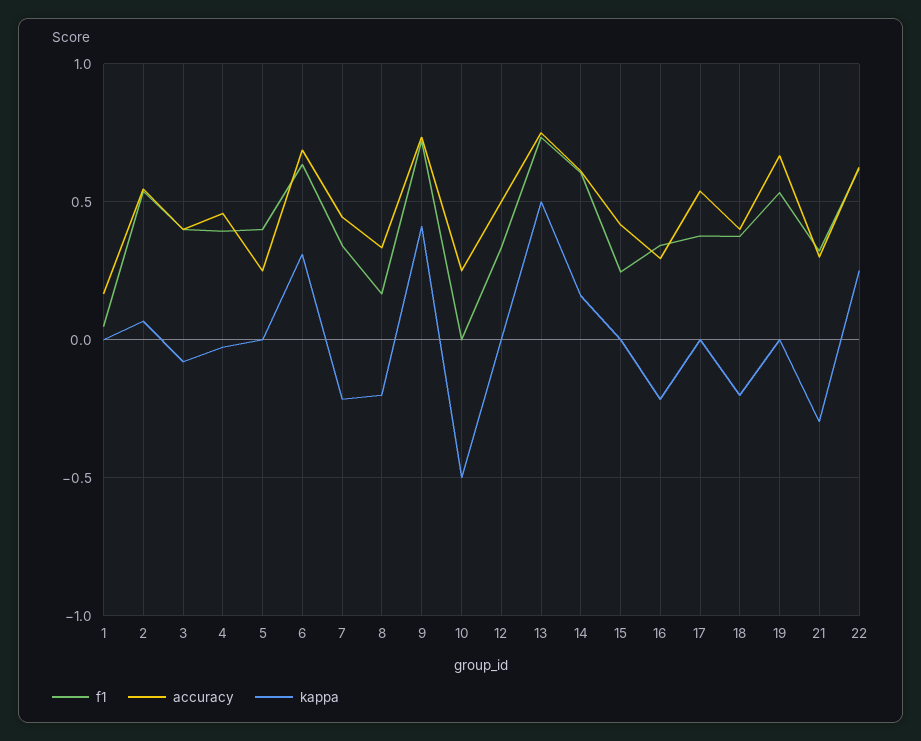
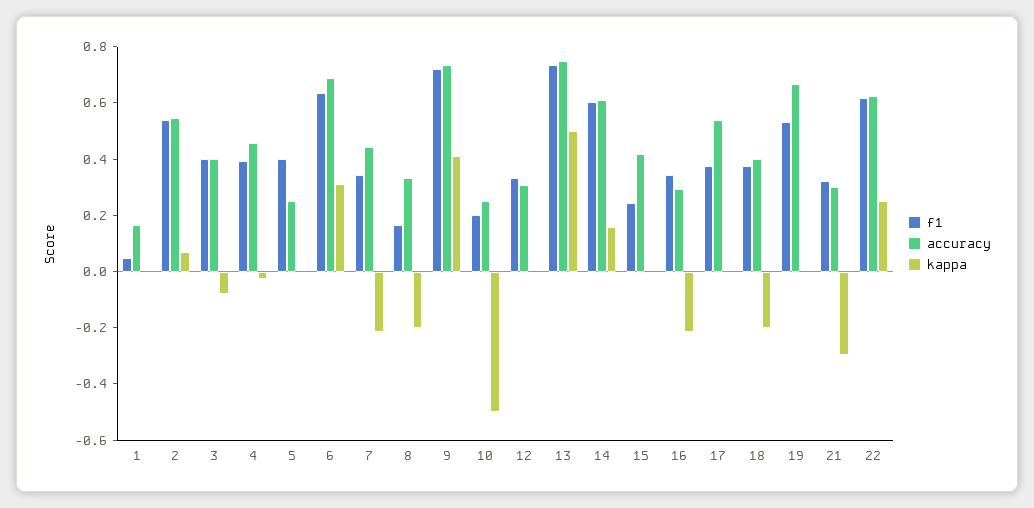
  {
    "f1": {
      "1": 0.05,
      "2": 0.55,
      "3": 0.4,
      "4": 0.4,
      "5": 0.4,
      "6": 0.65,
      "7": 0.35,
      "8": 0.15,
      "9": 0.7,
-     "10": 0,
+     "10": 0.2,
      "12": 0.35,
      "13": 0.75,
      "14": 0.6,
      "15": 0.25,
      "16": 0.35,
      "17": 0.4,
      "18": 0.4,
      "19": 0.55,
      "21": 0.3,
      "22": 0.6
    },
    "accuracy": {
      "1": 0.15,
      "2": 0.55,
      "3": 0.4,
      "4": 0.45,
      "5": 0.25,
      "6": 0.7,
      "7": 0.45,
      "8": 0.35,
      "9": 0.75,
      "10": 0.25,
-     "12": 0.5,
+     "12": 0.3,
      "13": 0.75,
      "14": 0.6,
      "15": 0.4,
      "16": 0.3,
      "17": 0.55,
      "18": 0.4,
      "19": 0.65,
      "21": 0.3,
      "22": 0.65
    },
    "kappa": {
      "1": 0,
      "2": 0.05,
      "3": -0.1,
      "4": -0.05,
      "5": 0,
      "6": 0.3,
      "7": -0.2,
      "8": -0.2,
      "9": 0.4,
      "10": -0.5,
      "12": 0,
      "13": 0.5,
      "14": 0.15,
      "15": 0,
      "16": -0.2,
      "17": 0,
      "18": -0.2,
      "19": 0,
      "21": -0.3,
      "22": 0.25
    }
  }

